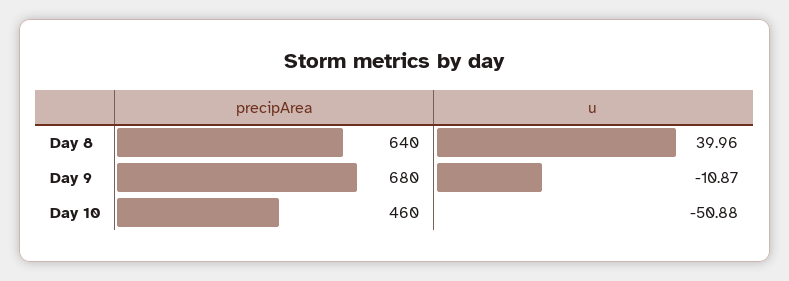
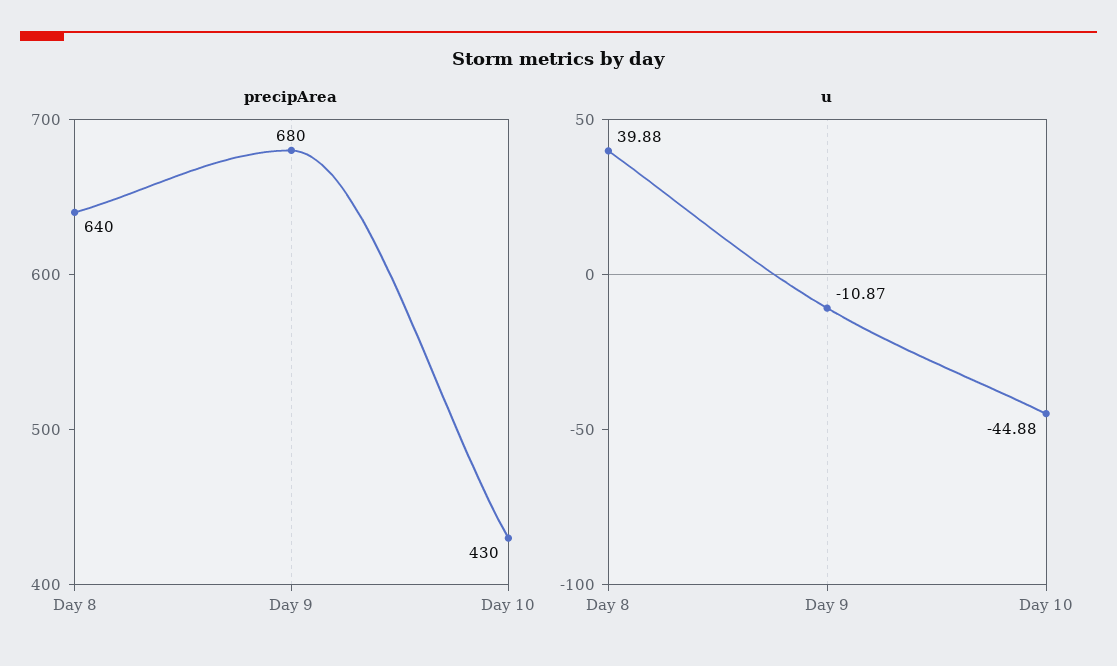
  {
    "precipArea": {
      "Day 8": 640,
      "Day 9": 680,
-     "Day 10": 460
+     "Day 10": 430
    },
    "u": {
-     "Day 8": 39.96,
+     "Day 8": 39.88,
      "Day 9": -10.87,
-     "Day 10": -50.88
+     "Day 10": -44.88
    }
  }

